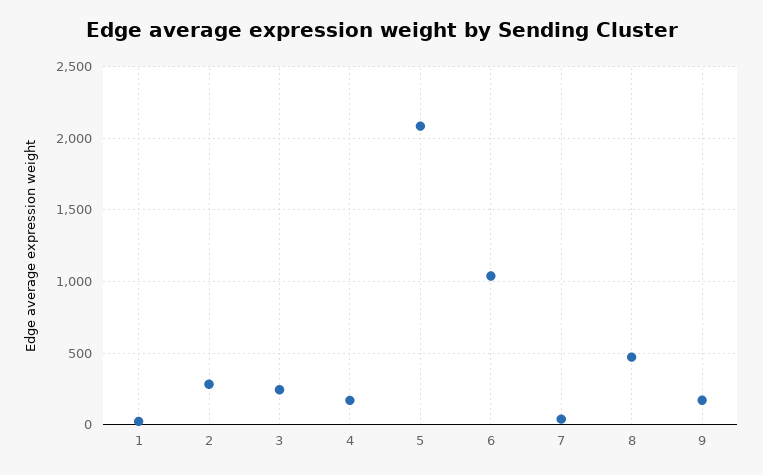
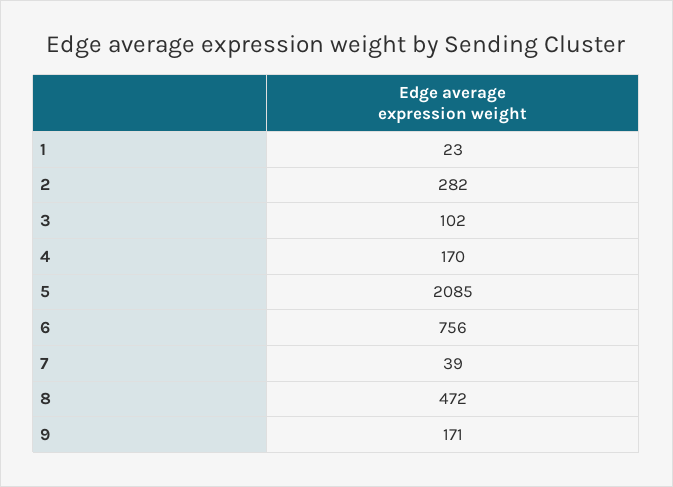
  {
    "1": 23,
    "2": 282,
-   "3": 250,
+   "3": 102,
    "4": 170,
    "5": 2085,
-   "6": 1050,
+   "6": 756,
    "7": 39,
    "8": 472,
    "9": 171
  }

